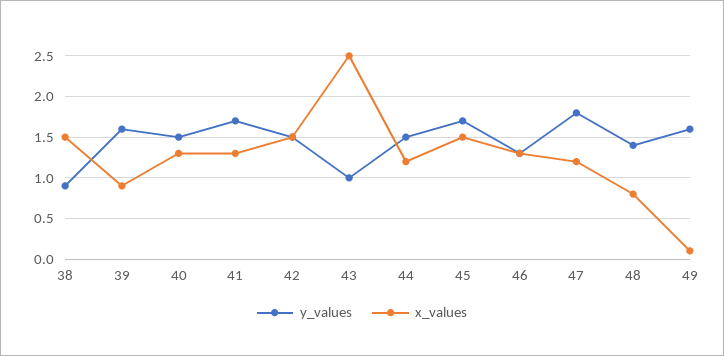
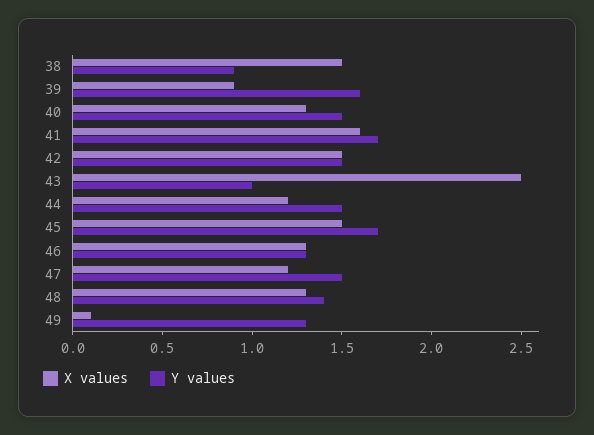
  {
    "y_values": {
      "38": 0.9,
      "39": 1.6,
      "40": 1.5,
      "41": 1.7,
      "42": 1.5,
      "43": 1,
      "44": 1.5,
      "45": 1.7,
      "46": 1.3,
-     "47": 1.8,
+     "47": 1.5,
      "48": 1.4,
-     "49": 1.6
+     "49": 1.3
    },
    "x_values": {
      "38": 1.5,
      "39": 0.9,
      "40": 1.3,
-     "41": 1.3,
+     "41": 1.6,
      "42": 1.5,
      "43": 2.5,
      "44": 1.2,
      "45": 1.5,
      "46": 1.3,
      "47": 1.2,
-     "48": 0.8,
+     "48": 1.3,
      "49": 0.1
    }
  }

